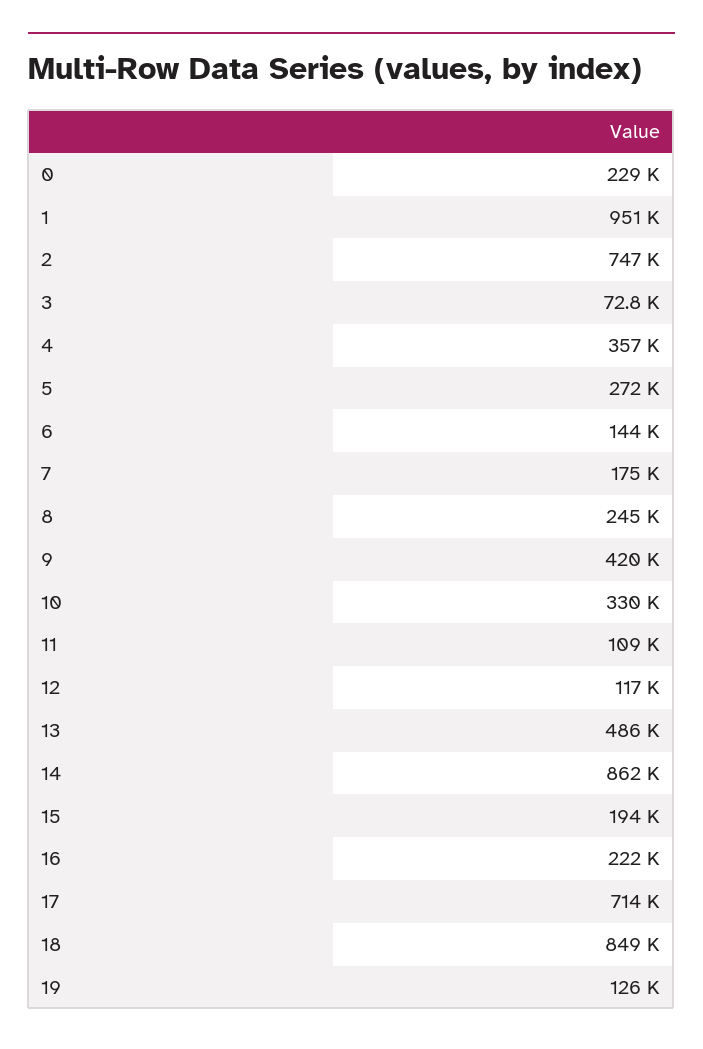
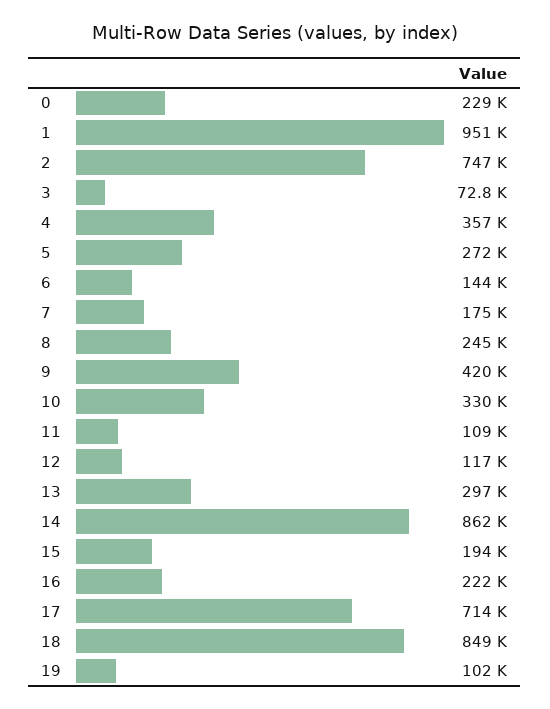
  {
    "0": 229000,
    "1": 951000,
    "2": 747000,
    "3": 72800,
    "4": 357000,
    "5": 272000,
    "6": 144000,
    "7": 175000,
    "8": 245000,
    "9": 420000,
    "10": 330000,
    "11": 109000,
    "12": 117000,
-   "13": 486000,
+   "13": 297000,
    "14": 862000,
    "15": 194000,
    "16": 222000,
    "17": 714000,
    "18": 849000,
-   "19": 126000
+   "19": 102000
  }

